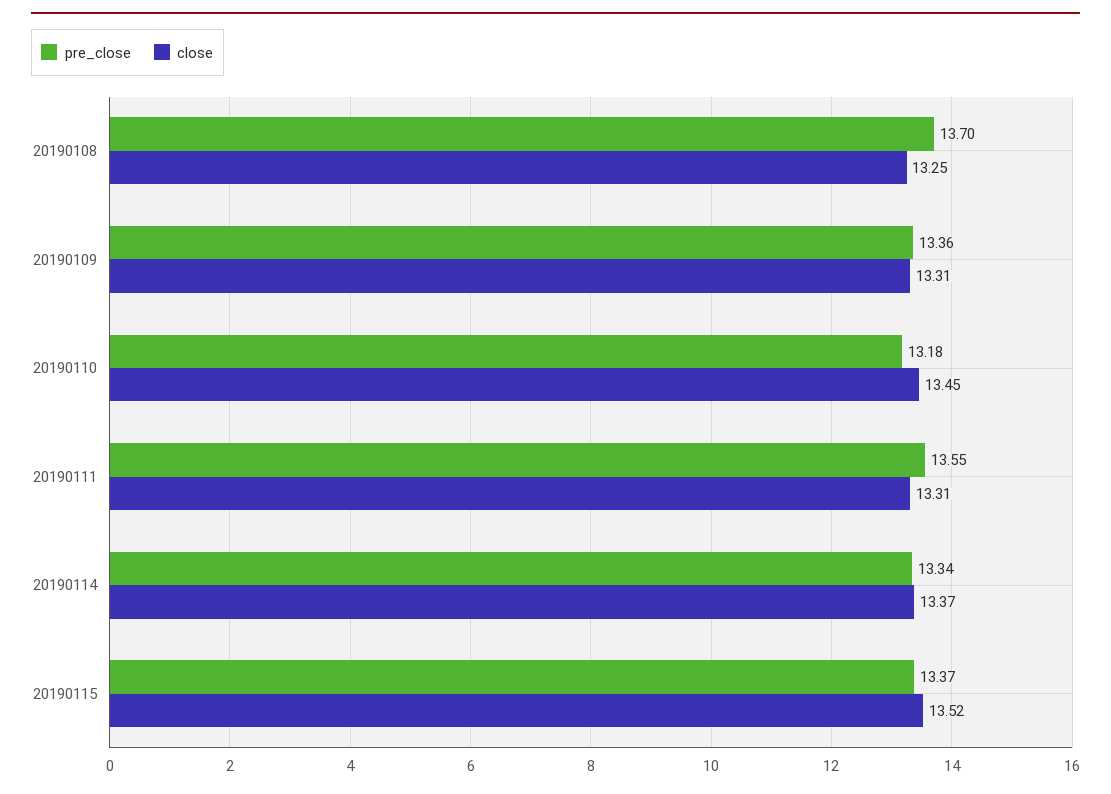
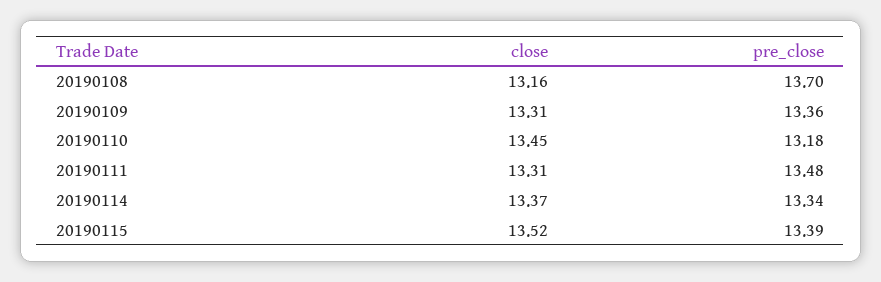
  {
    "pre_close": {
      "20190108": 13.7,
      "20190109": 13.36,
      "20190110": 13.18,
-     "20190111": 13.55,
+     "20190111": 13.48,
      "20190114": 13.34,
-     "20190115": 13.37
+     "20190115": 13.39
    },
    "close": {
-     "20190108": 13.25,
+     "20190108": 13.16,
      "20190109": 13.31,
      "20190110": 13.45,
      "20190111": 13.31,
      "20190114": 13.37,
      "20190115": 13.52
    }
  }

